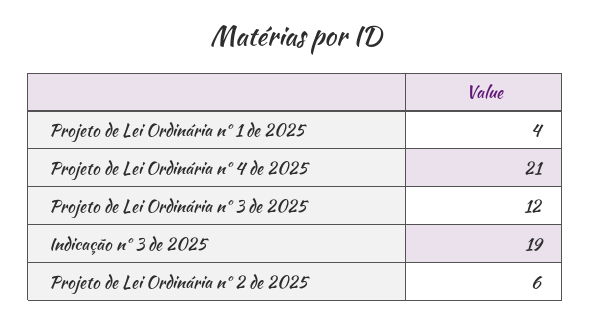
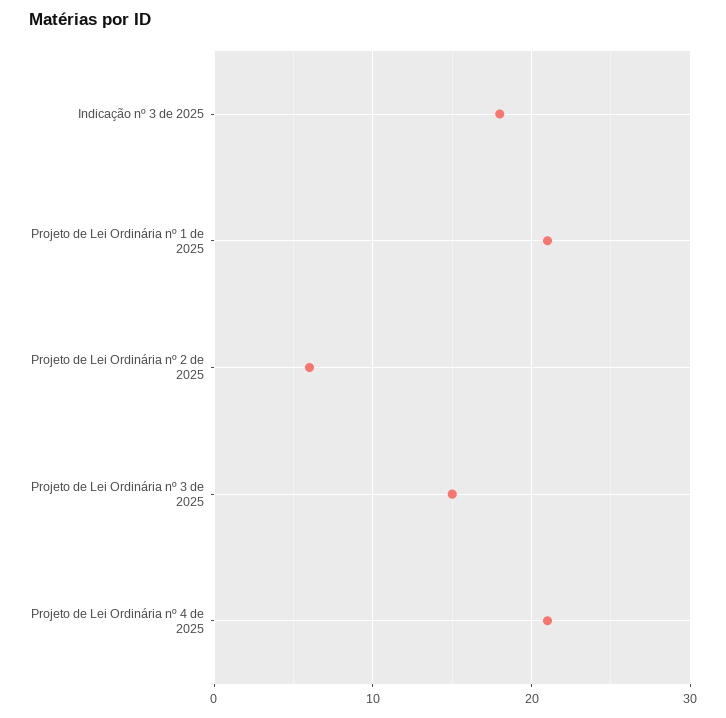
  {
-   "Projeto de Lei Ordinária nº 1 de 2025": 4,
+   "Projeto de Lei Ordinária nº 1 de 2025": 21,
    "Projeto de Lei Ordinária nº 4 de 2025": 21,
-   "Projeto de Lei Ordinária nº 3 de 2025": 12,
+   "Projeto de Lei Ordinária nº 3 de 2025": 15,
-   "Indicação nº 3 de 2025": 19,
+   "Indicação nº 3 de 2025": 18,
    "Projeto de Lei Ordinária nº 2 de 2025": 6
  }

